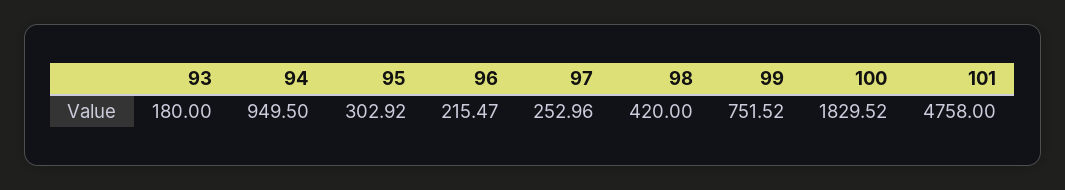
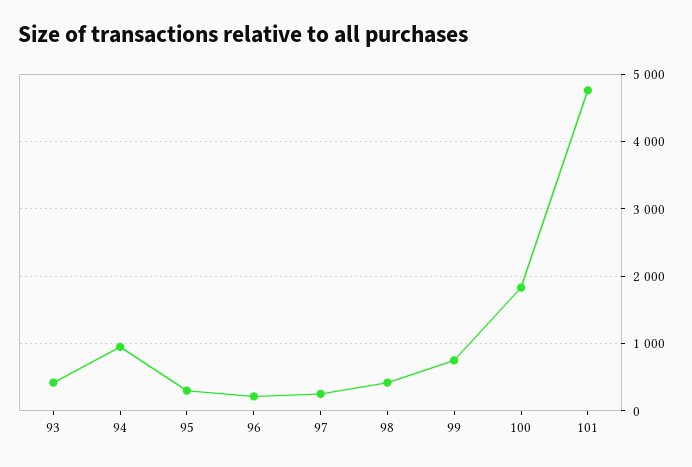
  {
-   "93": 180,
+   "93": 400,
    "94": 949.5,
    "95": 302.92,
    "96": 215.47,
    "97": 252.96,
    "98": 420,
    "99": 751.52,
    "100": 1829.52,
    "101": 4758
  }

